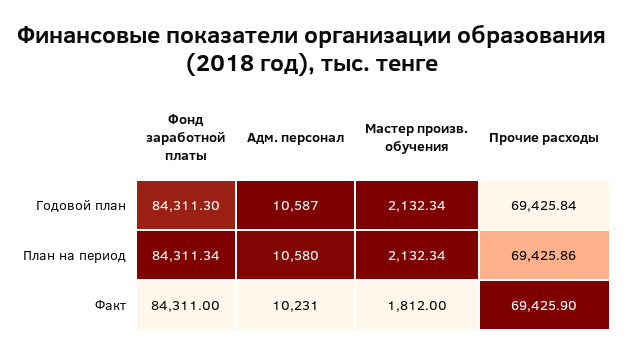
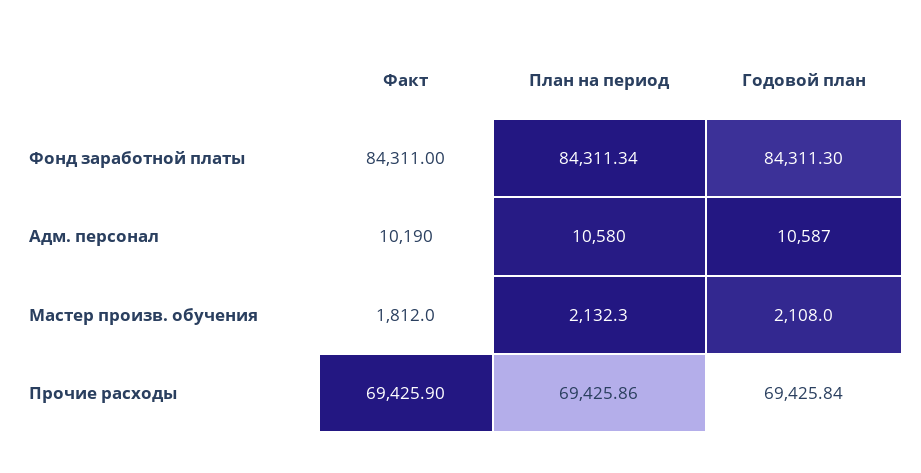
  {
    "Фонд заработной платы": {
      "Годовой план": 84311.3,
      "План на период": 84311.34,
      "Факт": 84311
    },
    "Адм. персонал": {
      "Годовой план": 10587,
      "План на период": 10580,
-     "Факт": 10231
+     "Факт": 10190
    },
    "Мастер произв. обучения": {
-     "Годовой план": 2132.34,
+     "Годовой план": 2108,
      "План на период": 2132.34,
      "Факт": 1812
    },
    "Прочие расходы": {
      "Годовой план": 69425.84,
      "План на период": 69425.86,
      "Факт": 69425.9
    }
  }

